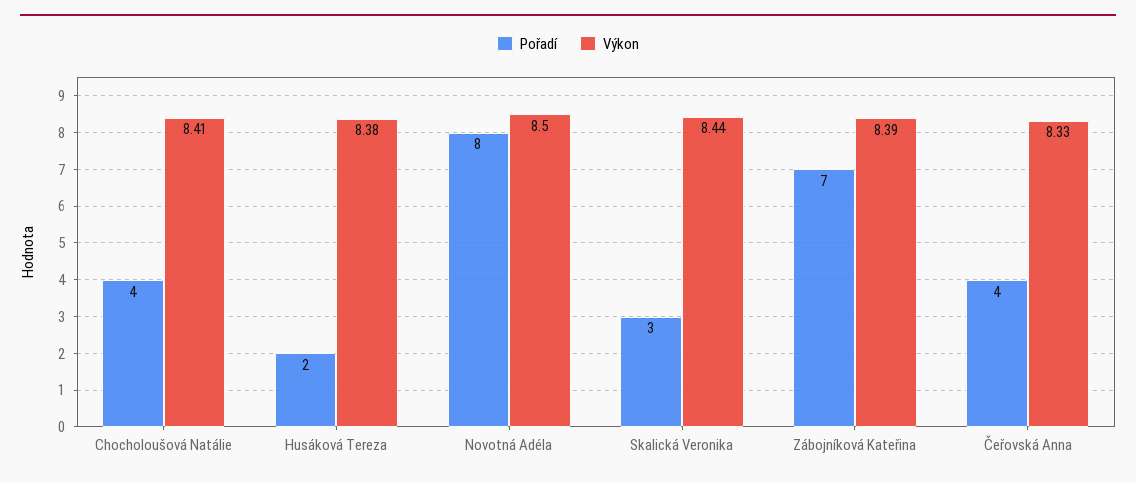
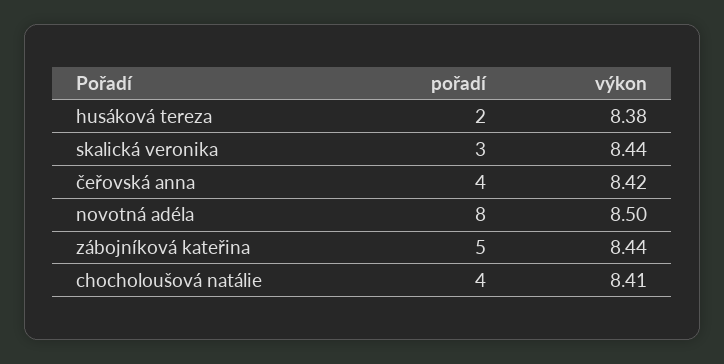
  {
    "Pořadí": {
      "Chocholoušová Natálie": 4,
      "Husáková Tereza": 2,
      "Novotná Adéla": 8,
      "Skalická Veronika": 3,
-     "Zábojníková Kateřina": 7,
+     "Zábojníková Kateřina": 5,
      "Čeřovská Anna": 4
    },
    "Výkon": {
      "Chocholoušová Natálie": 8.41,
      "Husáková Tereza": 8.38,
      "Novotná Adéla": 8.5,
      "Skalická Veronika": 8.44,
-     "Zábojníková Kateřina": 8.39,
+     "Zábojníková Kateřina": 8.44,
-     "Čeřovská Anna": 8.33
+     "Čeřovská Anna": 8.42
    }
  }

